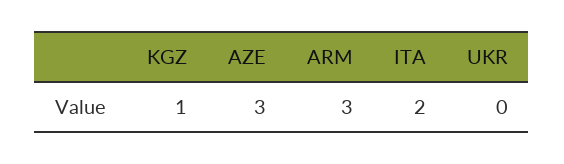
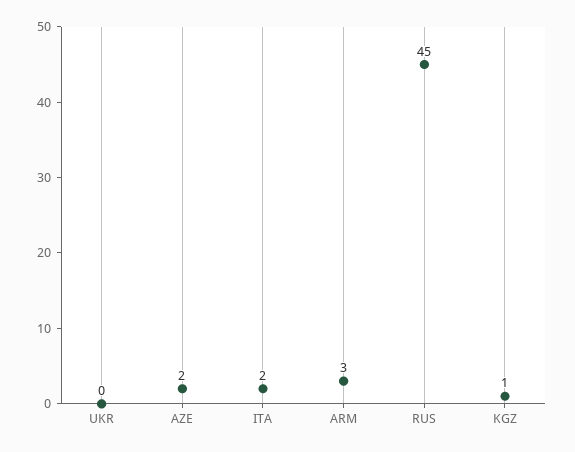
  {
    "KGZ": 1,
-   "AZE": 3,
+   "AZE": 2,
    "ARM": 3,
    "ITA": 2,
-   "UKR": 0
+   "UKR": 0,
+   "RUS": 45
  }

